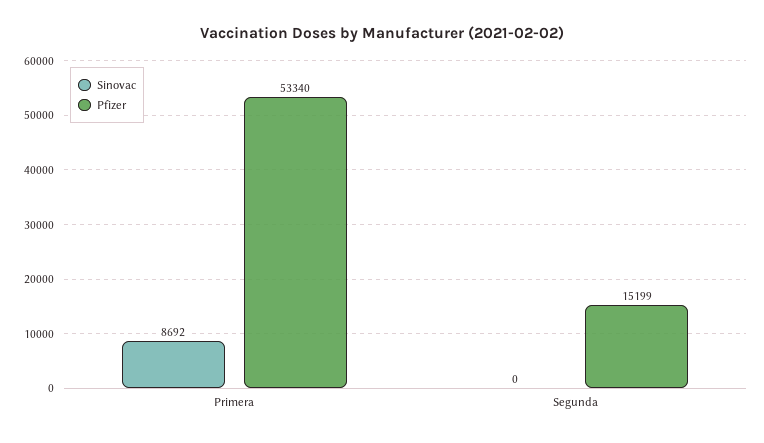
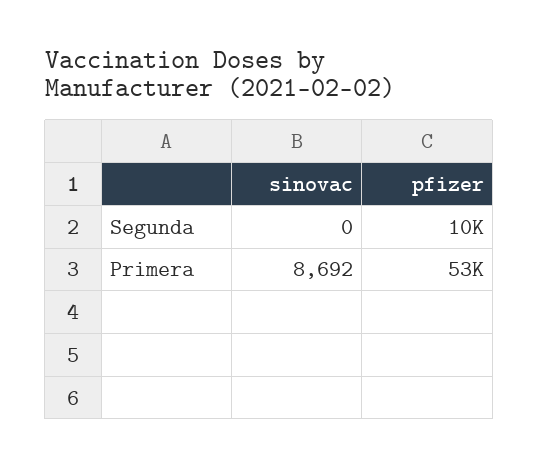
  {
    "Sinovac": {
      "Primera": 8692,
      "Segunda": 0
    },
    "Pfizer": {
      "Primera": 53340,
-     "Segunda": 15199
+     "Segunda": 10000
    }
  }

